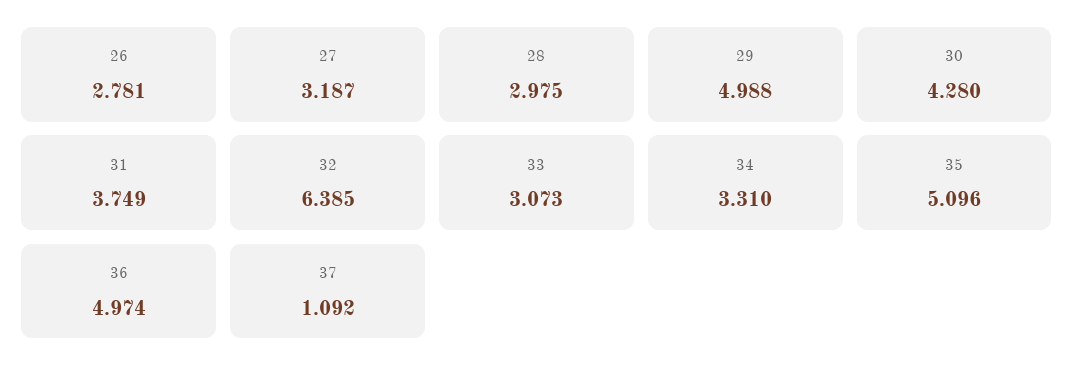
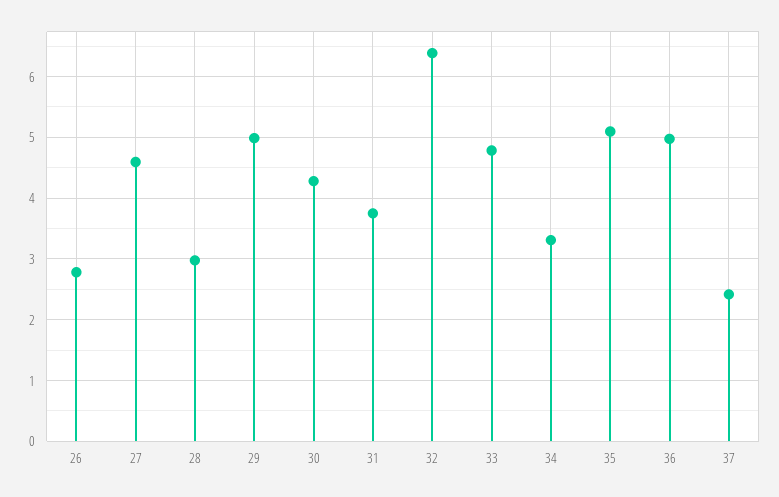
  {
    "26": 2.781,
-   "27": 3.187,
+   "27": 4.6,
    "28": 2.975,
    "29": 4.988,
    "30": 4.28,
    "31": 3.749,
    "32": 6.385,
-   "33": 3.073,
+   "33": 4.8,
    "34": 3.31,
    "35": 5.096,
    "36": 4.974,
-   "37": 1.092
+   "37": 2.4
  }

